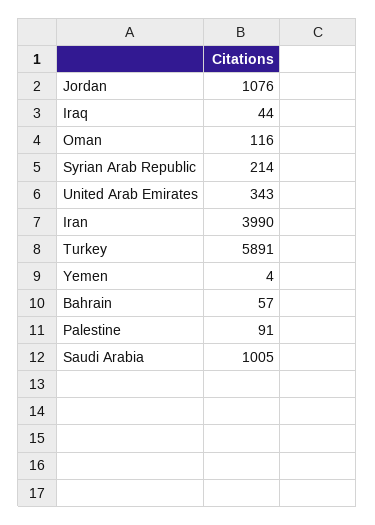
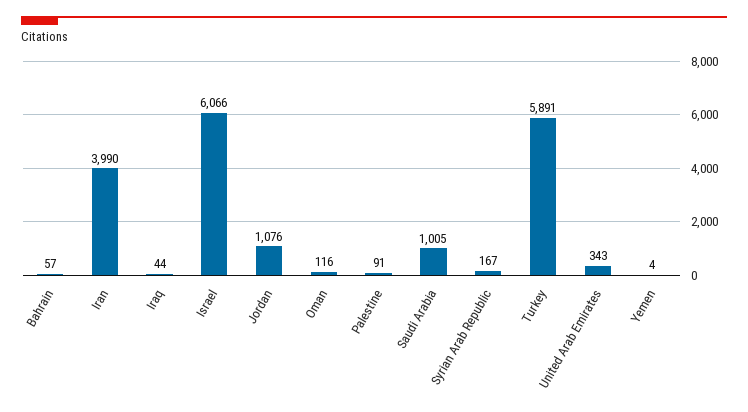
  {
    "Jordan": 1076,
    "Iraq": 44,
    "Oman": 116,
-   "Syrian Arab Republic": 214,
+   "Syrian Arab Republic": 167,
    "United Arab Emirates": 343,
    "Iran": 3990,
    "Turkey": 5891,
    "Yemen": 4,
    "Bahrain": 57,
    "Palestine": 91,
-   "Saudi Arabia": 1005
+   "Saudi Arabia": 1005,
+   "Israel": 6066
  }

